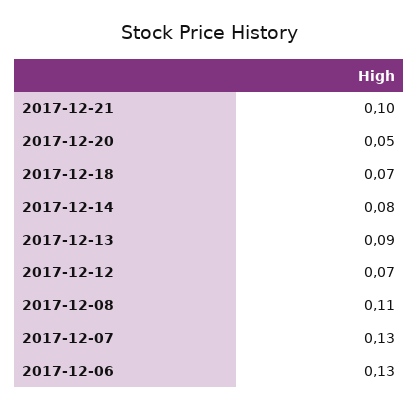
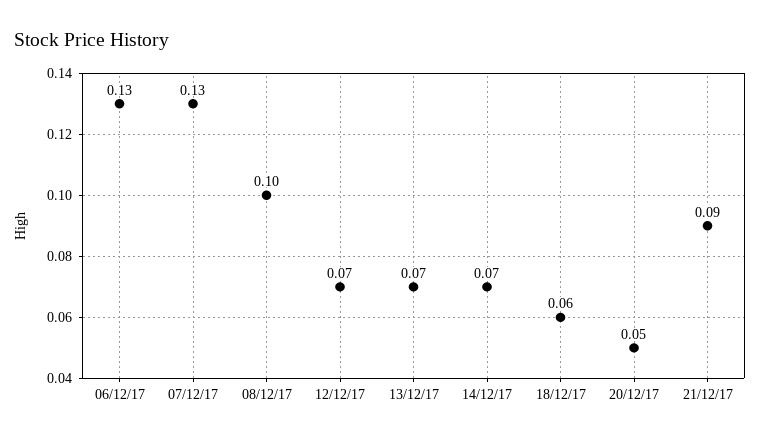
  {
-   "2017-12-21": 0.1,
+   "2017-12-21": 0.09,
    "2017-12-20": 0.05,
-   "2017-12-18": 0.07,
+   "2017-12-18": 0.06,
-   "2017-12-14": 0.08,
+   "2017-12-14": 0.07,
-   "2017-12-13": 0.09,
+   "2017-12-13": 0.07,
    "2017-12-12": 0.07,
-   "2017-12-08": 0.11,
+   "2017-12-08": 0.1,
    "2017-12-07": 0.13,
    "2017-12-06": 0.13
  }

